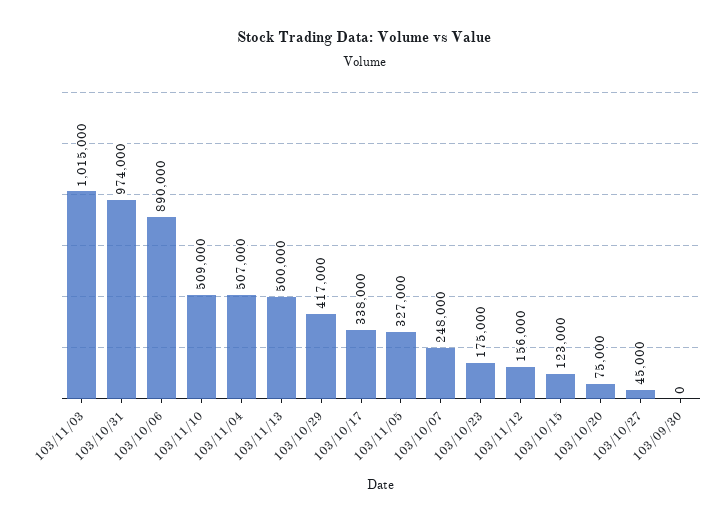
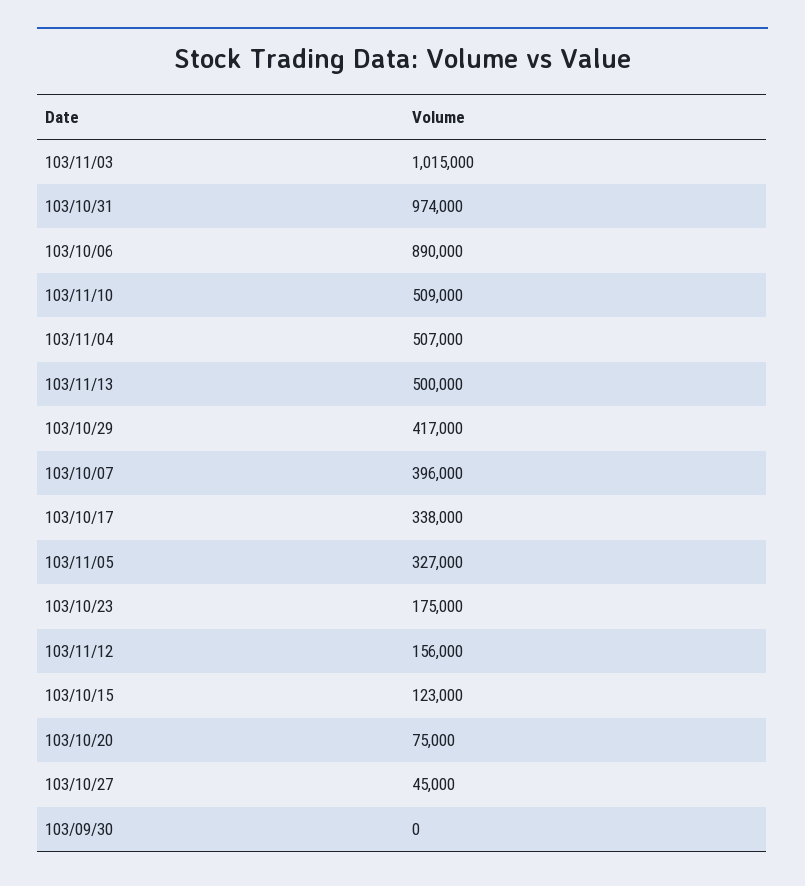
  {
    "103/11/03": 1015000,
    "103/10/31": 974000,
    "103/10/06": 890000,
    "103/11/10": 509000,
    "103/11/04": 507000,
    "103/11/13": 500000,
    "103/10/29": 417000,
    "103/10/17": 338000,
    "103/11/05": 327000,
-   "103/10/07": 248000,
+   "103/10/07": 396000,
    "103/10/23": 175000,
    "103/11/12": 156000,
    "103/10/15": 123000,
    "103/10/20": 75000,
    "103/10/27": 45000,
    "103/09/30": 0
  }

